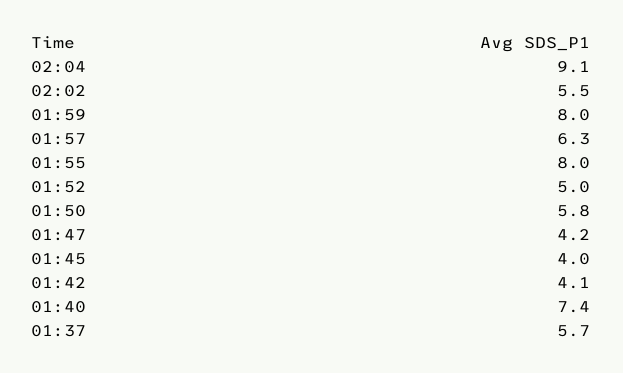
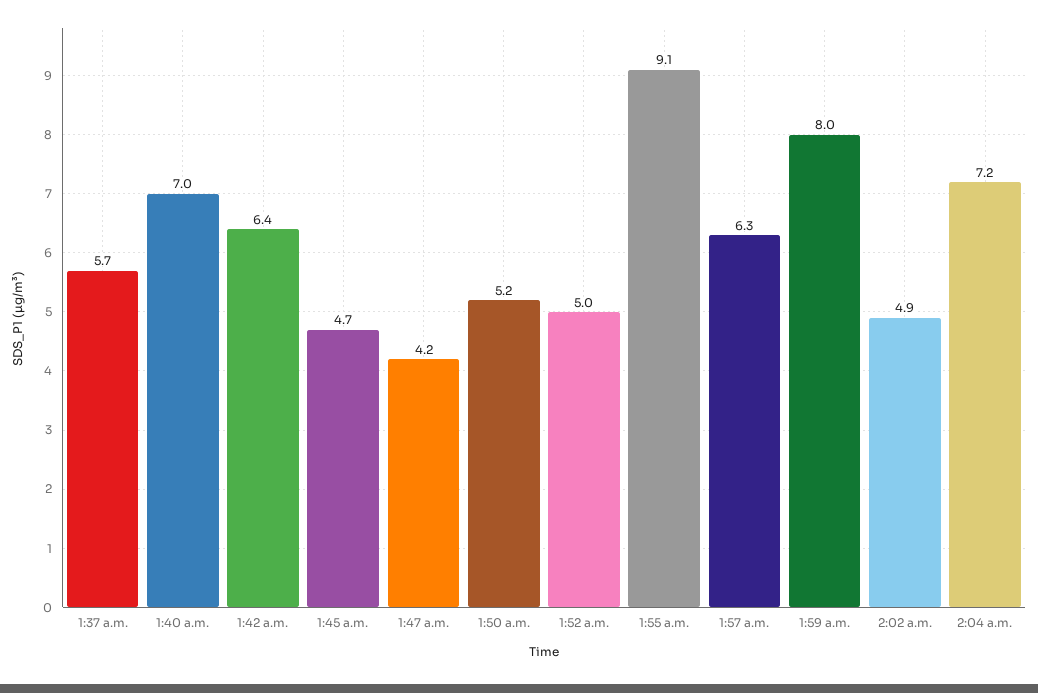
  {
-   "02:04": 9.1,
+   "02:04": 7.2,
-   "02:02": 5.5,
+   "02:02": 4.9,
    "01:59": 8,
    "01:57": 6.3,
-   "01:55": 8,
+   "01:55": 9.1,
    "01:52": 5,
-   "01:50": 5.8,
+   "01:50": 5.2,
    "01:47": 4.2,
-   "01:45": 4,
+   "01:45": 4.7,
-   "01:42": 4.1,
+   "01:42": 6.4,
-   "01:40": 7.4,
+   "01:40": 7,
    "01:37": 5.7
  }

